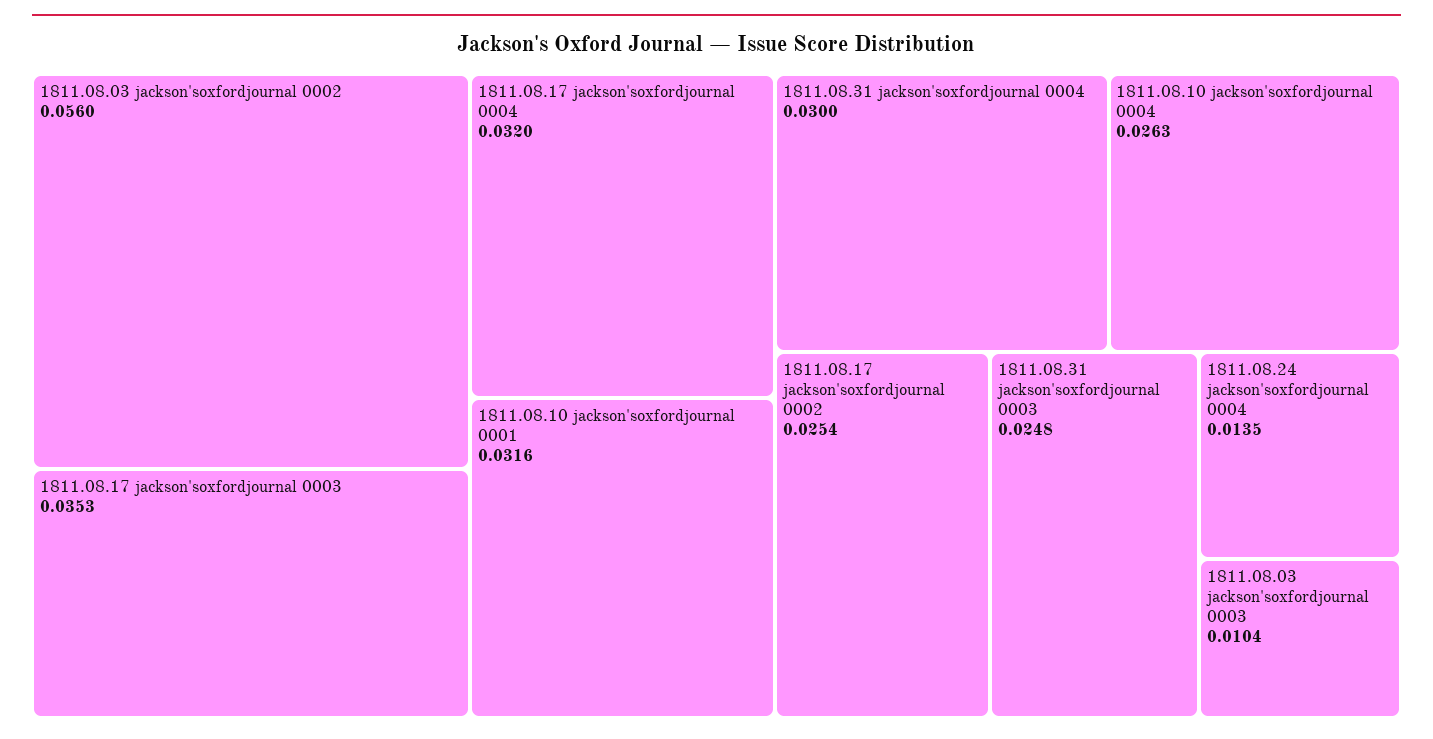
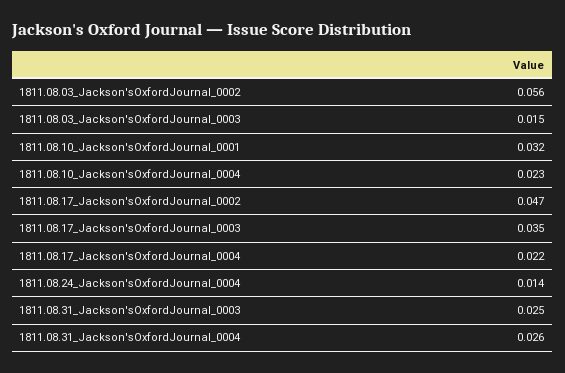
  {
    "1811.08.03 jackson'soxfordjournal 0002": 0.056,
    "1811.08.17 jackson'soxfordjournal 0003": 0.0353,
-   "1811.08.17 jackson'soxfordjournal 0004": 0.032,
+   "1811.08.17 jackson'soxfordjournal 0004": 0.022,
    "1811.08.10 jackson'soxfordjournal 0001": 0.0316,
-   "1811.08.31 jackson'soxfordjournal 0004": 0.03,
+   "1811.08.31 jackson'soxfordjournal 0004": 0.026,
-   "1811.08.10 jackson'soxfordjournal 0004": 0.0263,
+   "1811.08.10 jackson'soxfordjournal 0004": 0.023,
-   "1811.08.17 jackson'soxfordjournal 0002": 0.0254,
+   "1811.08.17 jackson'soxfordjournal 0002": 0.047,
    "1811.08.31 jackson'soxfordjournal 0003": 0.0248,
    "1811.08.24 jackson'soxfordjournal 0004": 0.0135,
-   "1811.08.03 jackson'soxfordjournal 0003": 0.0104
+   "1811.08.03 jackson'soxfordjournal 0003": 0.015
  }

